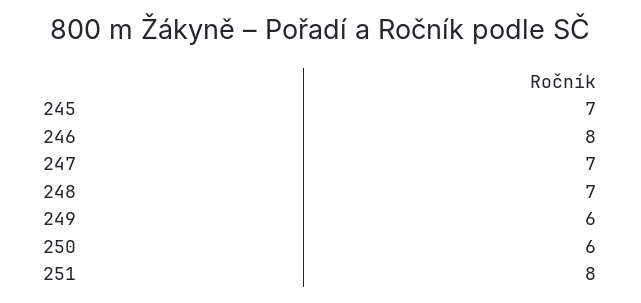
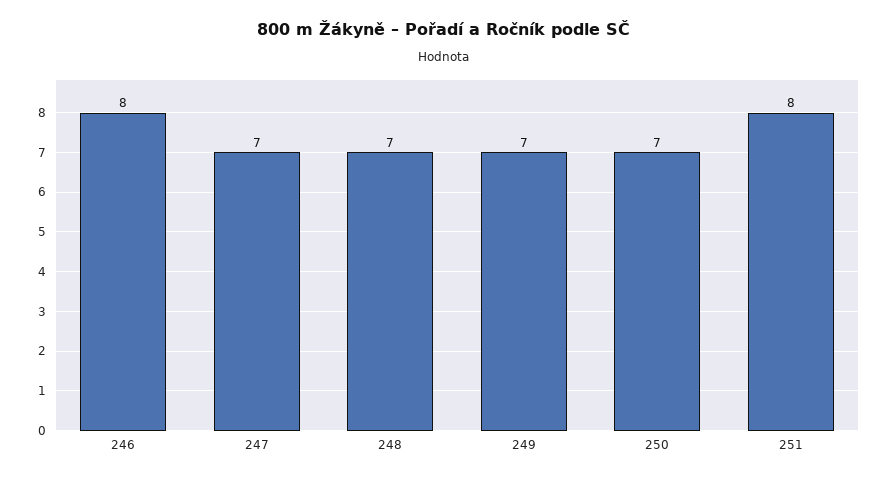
  {
-   "245": 7,
    "246": 8,
    "247": 7,
    "248": 7,
-   "249": 6,
+   "249": 7,
-   "250": 6,
+   "250": 7,
    "251": 8
  }

